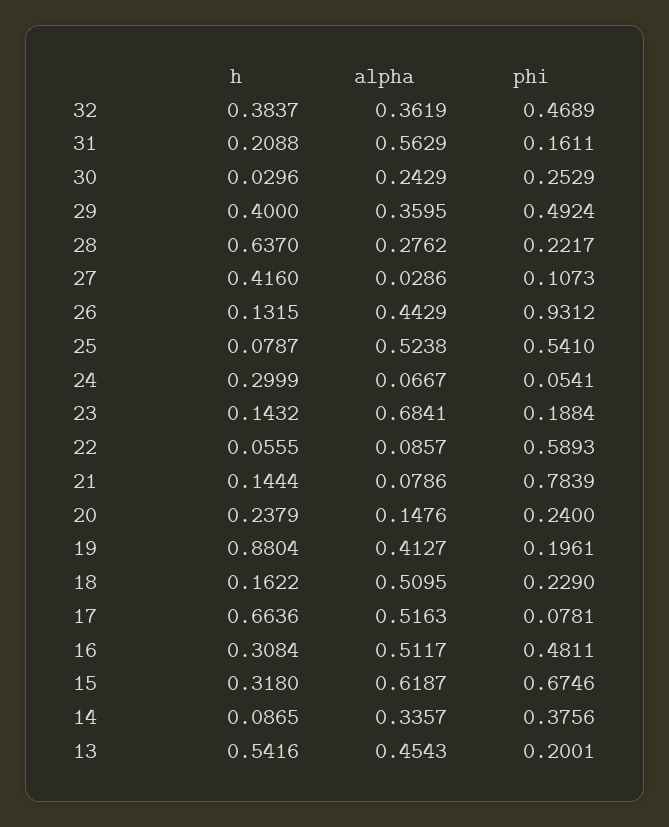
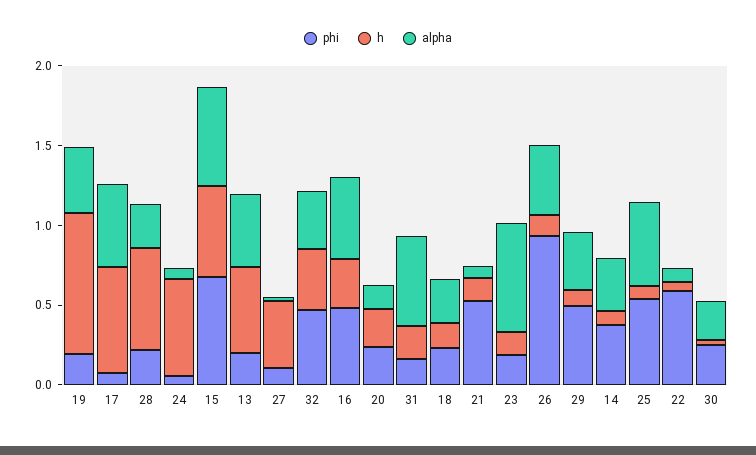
  {
    "h": {
      "32": 0.3837,
      "31": 0.2088,
      "30": 0.0296,
-     "29": 0.4,
+     "29": 0.1,
      "28": 0.637,
      "27": 0.416,
      "26": 0.1315,
      "25": 0.0787,
-     "24": 0.2999,
+     "24": 0.6,
      "23": 0.1432,
      "22": 0.0555,
      "21": 0.1444,
      "20": 0.2379,
      "19": 0.8804,
      "18": 0.1622,
      "17": 0.6636,
      "16": 0.3084,
-     "15": 0.318,
+     "15": 0.6,
      "14": 0.0865,
      "13": 0.5416
    },
    "alpha": {
      "32": 0.3619,
      "31": 0.5629,
      "30": 0.2429,
      "29": 0.3595,
      "28": 0.2762,
      "27": 0.0286,
      "26": 0.4429,
      "25": 0.5238,
      "24": 0.0667,
      "23": 0.6841,
      "22": 0.0857,
      "21": 0.0786,
      "20": 0.1476,
      "19": 0.4127,
-     "18": 0.5095,
+     "18": 0.3,
      "17": 0.5163,
      "16": 0.5117,
      "15": 0.6187,
      "14": 0.3357,
      "13": 0.4543
    },
    "phi": {
      "32": 0.4689,
      "31": 0.1611,
      "30": 0.2529,
      "29": 0.4924,
      "28": 0.2217,
      "27": 0.1073,
      "26": 0.9312,
      "25": 0.541,
      "24": 0.0541,
      "23": 0.1884,
      "22": 0.5893,
-     "21": 0.7839,
+     "21": 0.5,
      "20": 0.24,
      "19": 0.1961,
      "18": 0.229,
      "17": 0.0781,
      "16": 0.4811,
      "15": 0.6746,
      "14": 0.3756,
      "13": 0.2001
    }
  }

